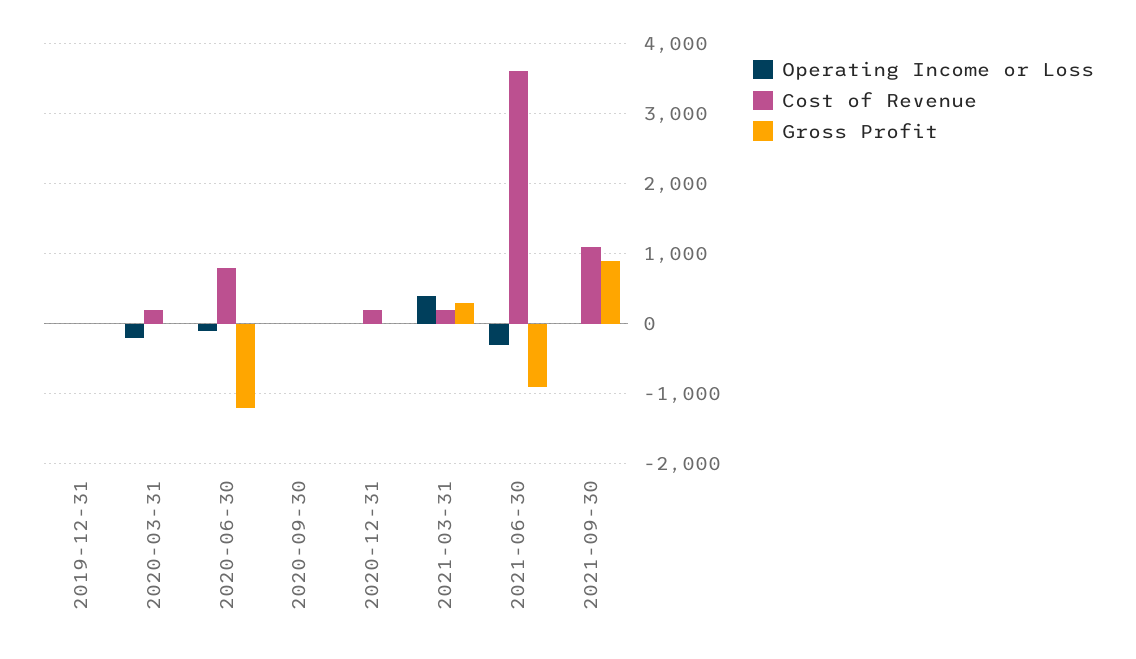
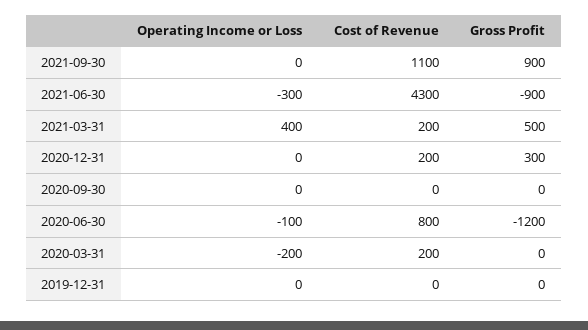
  {
    "Operating Income or Loss": {
      "2019-12-31": 0,
      "2020-03-31": -200,
      "2020-06-30": -100,
      "2020-09-30": 0,
      "2020-12-31": 0,
      "2021-03-31": 400,
      "2021-06-30": -300,
      "2021-09-30": 0
    },
    "Cost of Revenue": {
      "2019-12-31": 0,
      "2020-03-31": 200,
      "2020-06-30": 800,
      "2020-09-30": 0,
      "2020-12-31": 200,
      "2021-03-31": 200,
-     "2021-06-30": 3600,
+     "2021-06-30": 4300,
      "2021-09-30": 1100
    },
    "Gross Profit": {
      "2019-12-31": 0,
      "2020-03-31": 0,
      "2020-06-30": -1200,
      "2020-09-30": 0,
-     "2020-12-31": 0,
+     "2020-12-31": 300,
-     "2021-03-31": 300,
+     "2021-03-31": 500,
      "2021-06-30": -900,
      "2021-09-30": 900
    }
  }

